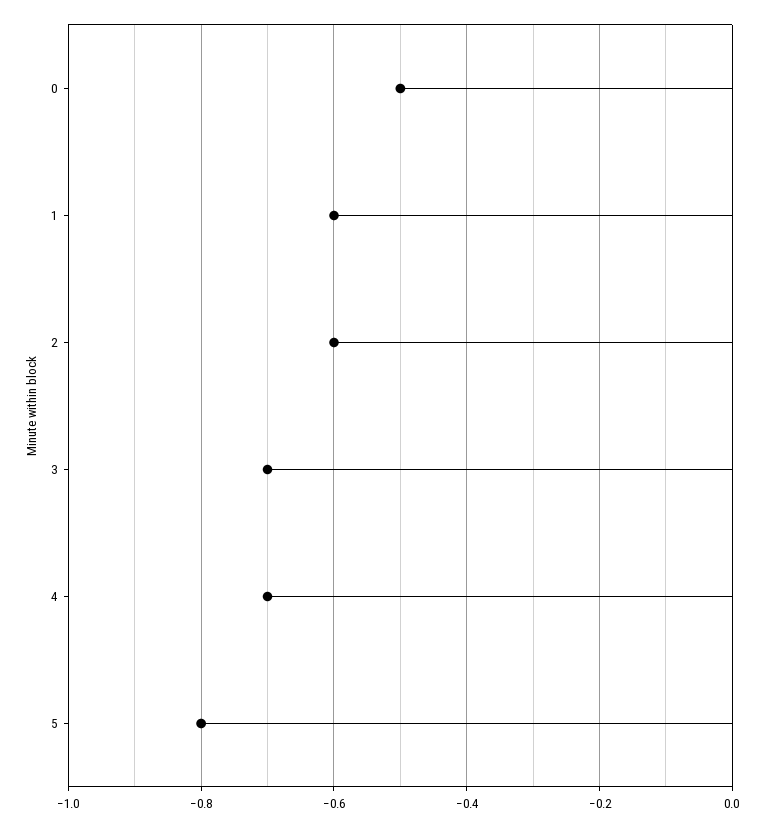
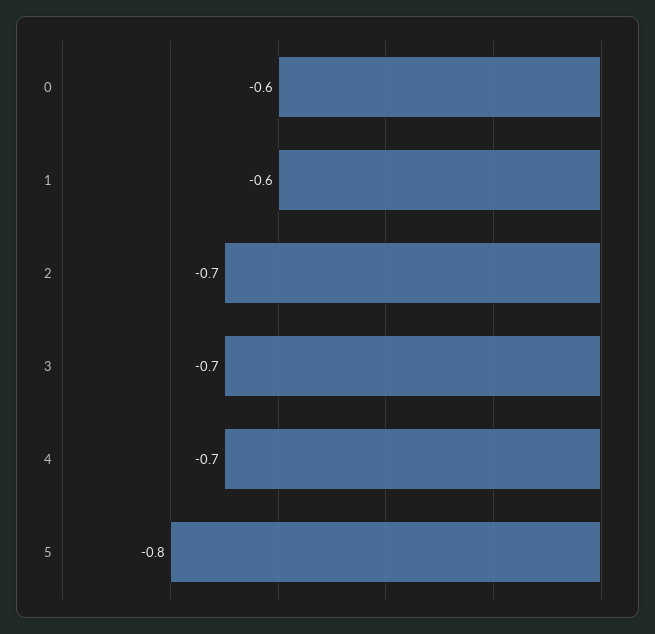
  {
-   "0": -0.5,
+   "0": -0.6,
    "1": -0.6,
-   "2": -0.6,
+   "2": -0.7,
    "3": -0.7,
    "4": -0.7,
    "5": -0.8
  }

